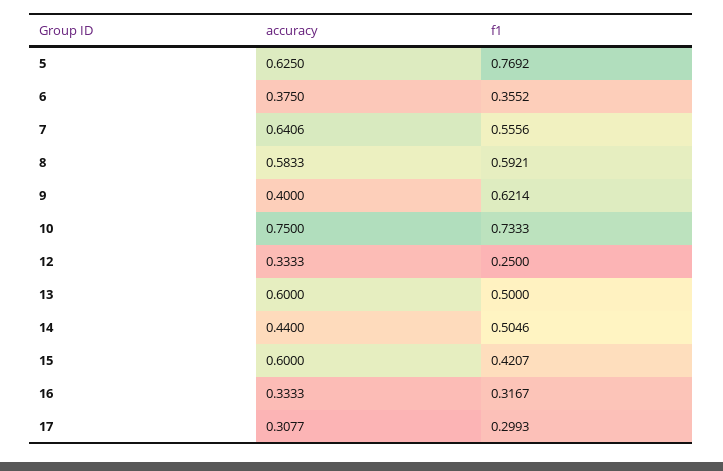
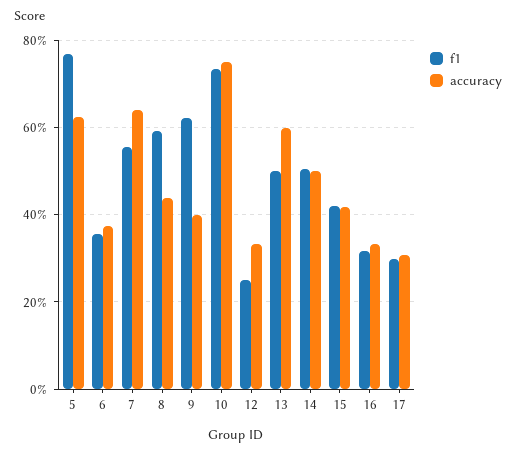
  {
    "accuracy": {
      "5": 0.625,
      "6": 0.375,
      "7": 0.6406,
-     "8": 0.5833,
+     "8": 0.44,
      "9": 0.4,
      "10": 0.75,
      "12": 0.3333,
      "13": 0.6,
-     "14": 0.44,
+     "14": 0.5,
-     "15": 0.6,
+     "15": 0.42,
      "16": 0.3333,
      "17": 0.3077
    },
    "f1": {
      "5": 0.7692,
      "6": 0.3552,
      "7": 0.5556,
      "8": 0.5921,
      "9": 0.6214,
      "10": 0.7333,
      "12": 0.25,
      "13": 0.5,
      "14": 0.5046,
      "15": 0.4207,
      "16": 0.3167,
      "17": 0.2993
    }
  }

